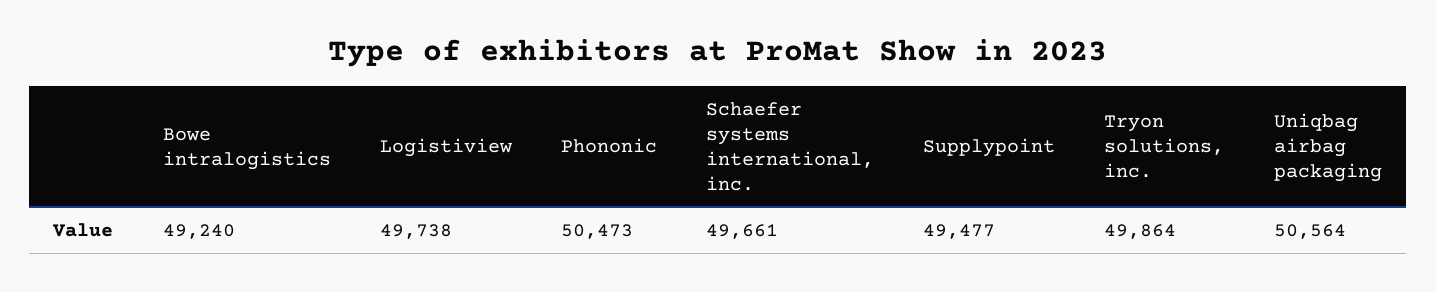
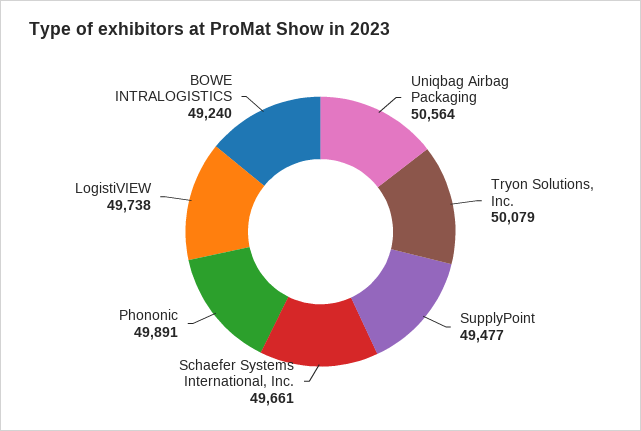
  {
    "Bowe intralogistics": 49240,
    "Logistiview": 49738,
-   "Phononic": 50473,
+   "Phononic": 49891,
    "Schaefer systems international, inc.": 49661,
    "Supplypoint": 49477,
-   "Tryon solutions, inc.": 49864,
+   "Tryon solutions, inc.": 50079,
    "Uniqbag airbag packaging": 50564
  }

